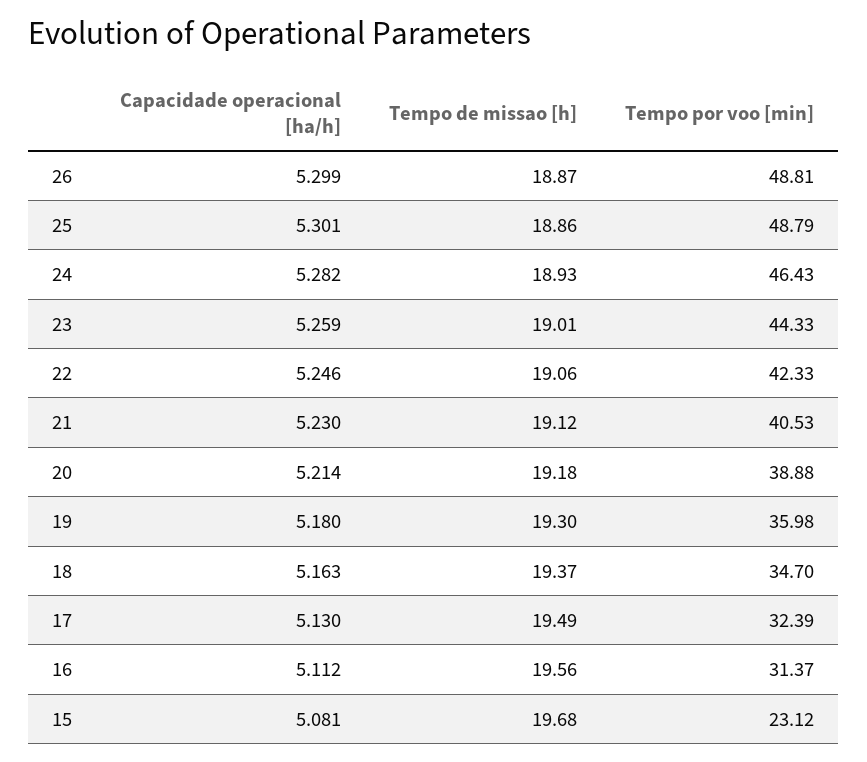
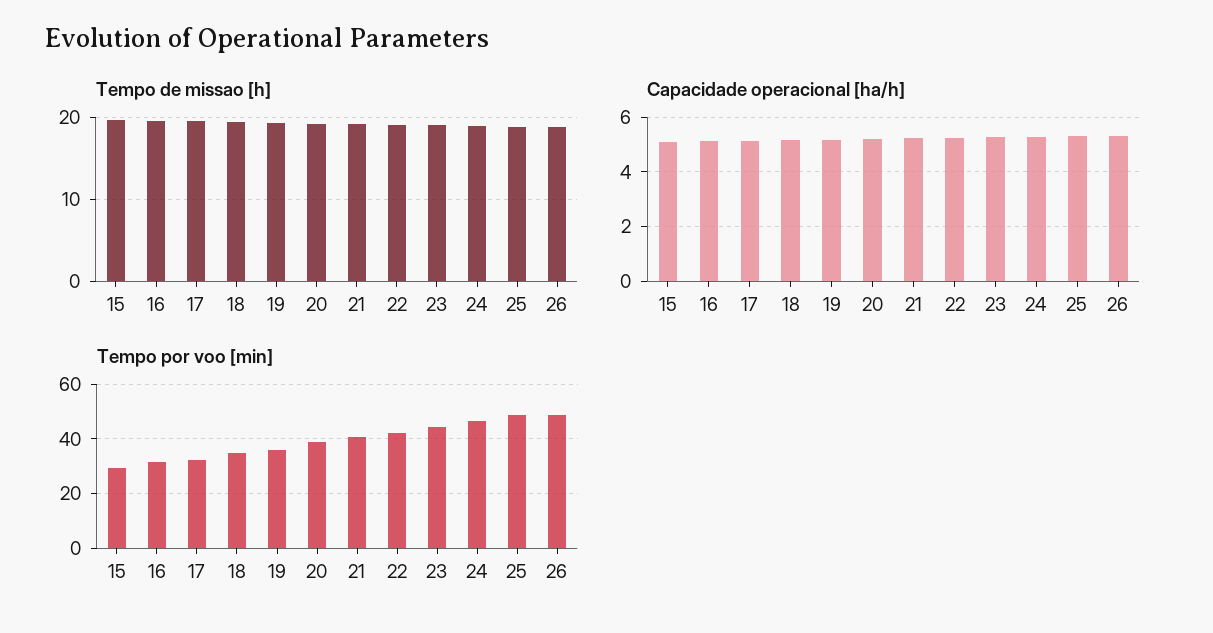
  {
    "Capacidade operacional [ha/h]": {
      "26": 5.299,
      "25": 5.301,
      "24": 5.282,
      "23": 5.259,
      "22": 5.246,
      "21": 5.23,
      "20": 5.214,
      "19": 5.18,
      "18": 5.163,
      "17": 5.13,
      "16": 5.112,
      "15": 5.081
    },
    "Tempo de missao [h]": {
      "26": 18.87,
      "25": 18.86,
      "24": 18.93,
      "23": 19.01,
      "22": 19.06,
      "21": 19.12,
      "20": 19.18,
      "19": 19.3,
      "18": 19.37,
      "17": 19.49,
      "16": 19.56,
      "15": 19.68
    },
    "Tempo por voo [min]": {
      "26": 48.81,
      "25": 48.79,
      "24": 46.43,
      "23": 44.33,
      "22": 42.33,
      "21": 40.53,
      "20": 38.88,
      "19": 35.98,
      "18": 34.7,
      "17": 32.39,
      "16": 31.37,
-     "15": 23.12
+     "15": 30
    }
  }

